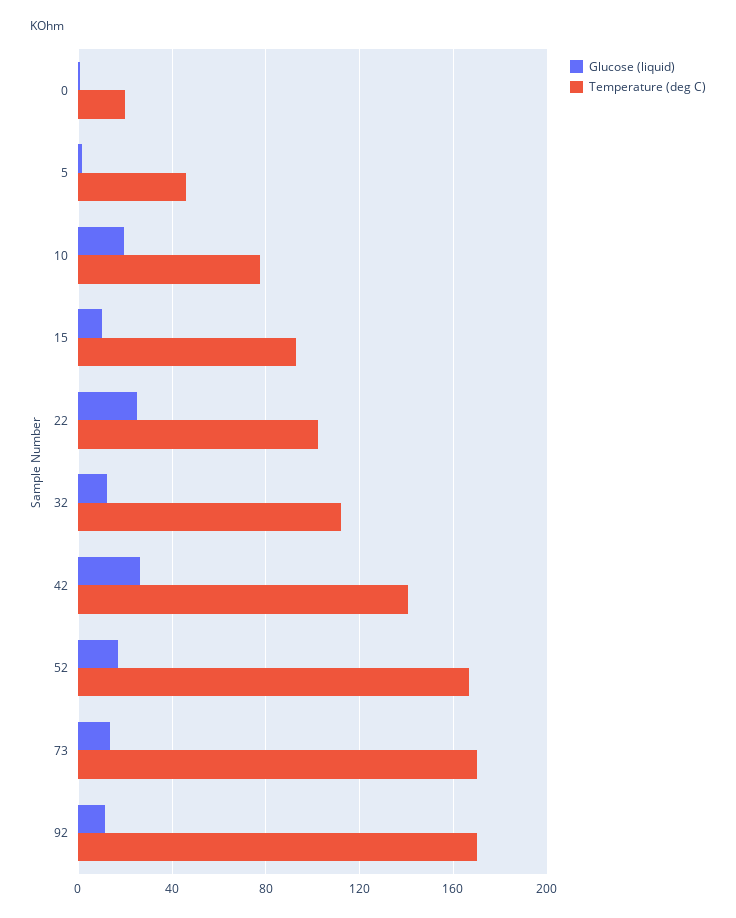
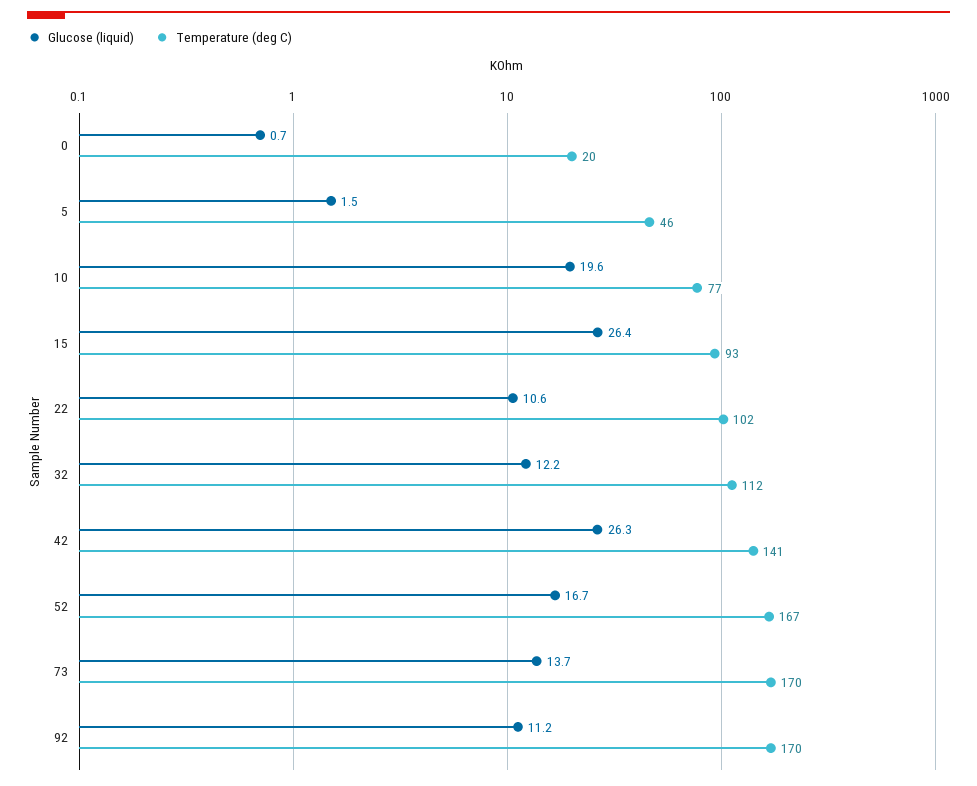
  {
    "Glucose (liquid)": {
      "0": 0.7,
      "5": 1.5,
      "10": 19.6,
-     "15": 10,
+     "15": 26.4,
-     "22": 25,
+     "22": 10.6,
      "32": 12.2,
      "42": 26.3,
      "52": 16.7,
      "73": 13.7,
      "92": 11.2
    },
    "Temperature (deg C)": {
      "0": 20,
      "5": 46,
      "10": 77,
      "15": 93,
      "22": 102,
      "32": 112,
      "42": 141,
      "52": 167,
      "73": 170,
      "92": 170
    }
  }

